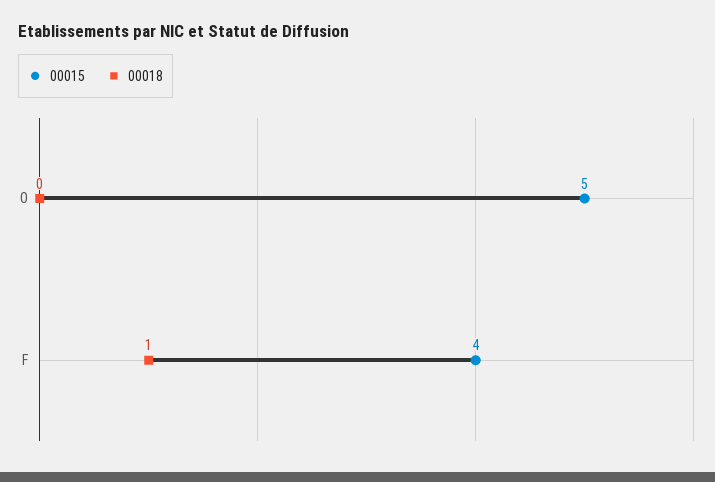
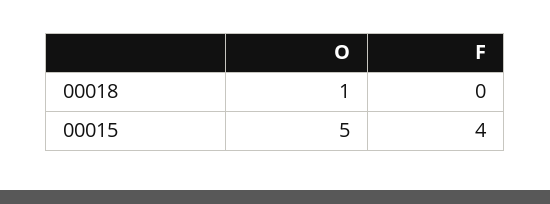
  {
    "00015": {
      "O": 5,
      "F": 4
    },
    "00018": {
-     "O": 0,
+     "O": 1,
-     "F": 1
+     "F": 0
    }
  }

